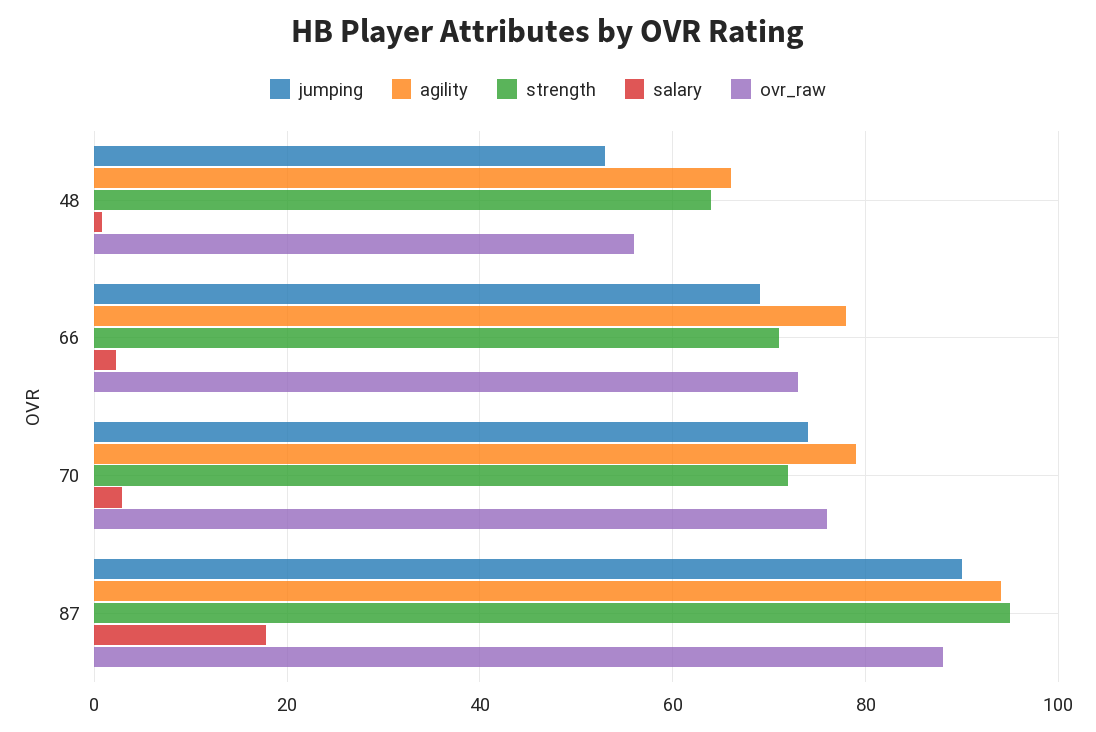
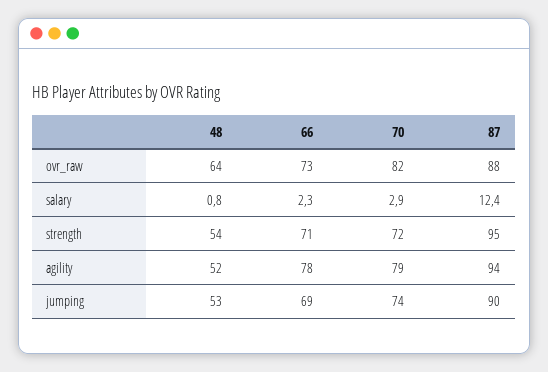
  {
    "jumping": {
      "48": 53,
      "66": 69,
      "70": 74,
      "87": 90
    },
    "agility": {
-     "48": 66,
+     "48": 52,
      "66": 78,
      "70": 79,
      "87": 94
    },
    "strength": {
-     "48": 64,
+     "48": 54,
      "66": 71,
      "70": 72,
      "87": 95
    },
    "salary": {
      "48": 0.8,
      "66": 2.3,
      "70": 2.9,
-     "87": 18
+     "87": 12.4
    },
    "ovr_raw": {
-     "48": 56,
+     "48": 64,
      "66": 73,
-     "70": 76,
+     "70": 82,
      "87": 88
    }
  }

